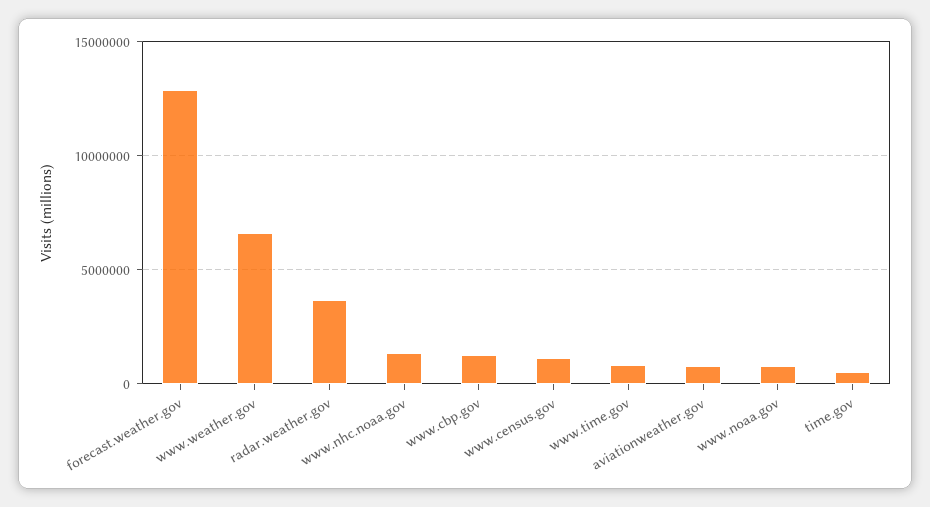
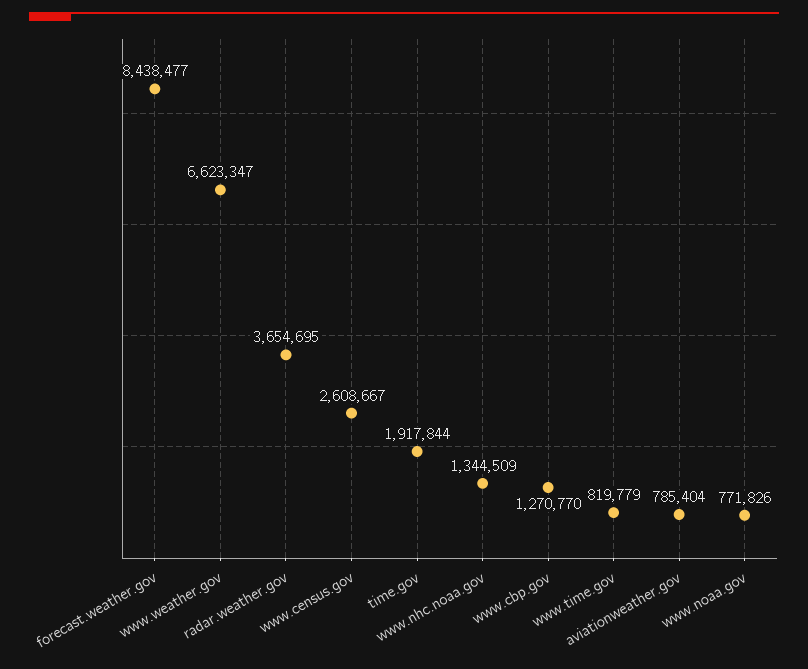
  {
-   "forecast.weather.gov": 13000000,
+   "forecast.weather.gov": 8438477,
    "www.weather.gov": 6623347,
    "radar.weather.gov": 3654695,
    "www.nhc.noaa.gov": 1344509,
    "www.cbp.gov": 1270770,
-   "www.census.gov": 1000000,
+   "www.census.gov": 2608667,
    "www.time.gov": 819779,
    "aviationweather.gov": 785404,
    "www.noaa.gov": 771826,
-   "time.gov": 500000
+   "time.gov": 1917844
  }

